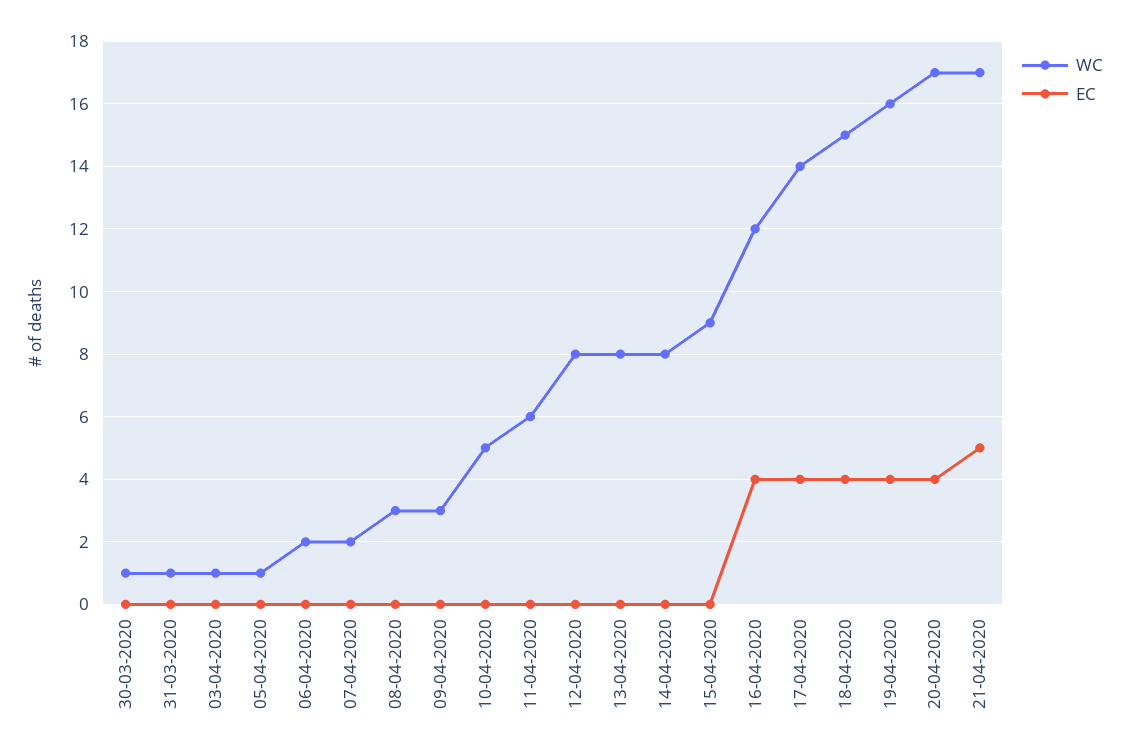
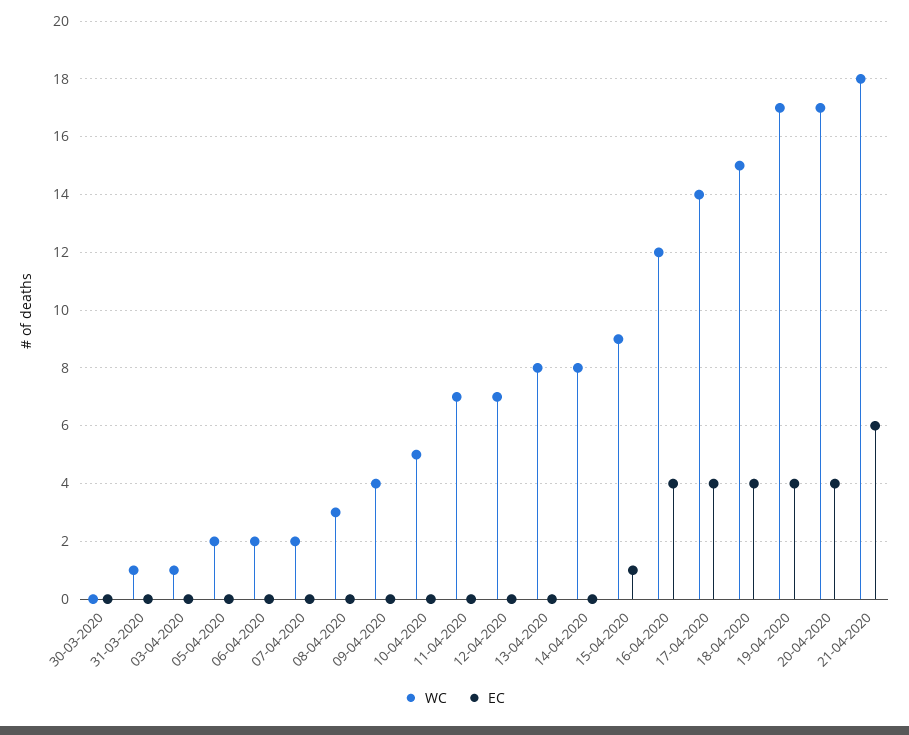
  {
    "WC": {
-     "30-03-2020": 1,
+     "30-03-2020": 0,
      "31-03-2020": 1,
      "03-04-2020": 1,
-     "05-04-2020": 1,
+     "05-04-2020": 2,
      "06-04-2020": 2,
      "07-04-2020": 2,
      "08-04-2020": 3,
-     "09-04-2020": 3,
+     "09-04-2020": 4,
      "10-04-2020": 5,
-     "11-04-2020": 6,
+     "11-04-2020": 7,
-     "12-04-2020": 8,
+     "12-04-2020": 7,
      "13-04-2020": 8,
      "14-04-2020": 8,
      "15-04-2020": 9,
      "16-04-2020": 12,
      "17-04-2020": 14,
      "18-04-2020": 15,
-     "19-04-2020": 16,
+     "19-04-2020": 17,
      "20-04-2020": 17,
-     "21-04-2020": 17
+     "21-04-2020": 18
    },
    "EC": {
      "30-03-2020": 0,
      "31-03-2020": 0,
      "03-04-2020": 0,
      "05-04-2020": 0,
      "06-04-2020": 0,
      "07-04-2020": 0,
      "08-04-2020": 0,
      "09-04-2020": 0,
      "10-04-2020": 0,
      "11-04-2020": 0,
      "12-04-2020": 0,
      "13-04-2020": 0,
      "14-04-2020": 0,
-     "15-04-2020": 0,
+     "15-04-2020": 1,
      "16-04-2020": 4,
      "17-04-2020": 4,
      "18-04-2020": 4,
      "19-04-2020": 4,
      "20-04-2020": 4,
-     "21-04-2020": 5
+     "21-04-2020": 6
    }
  }

